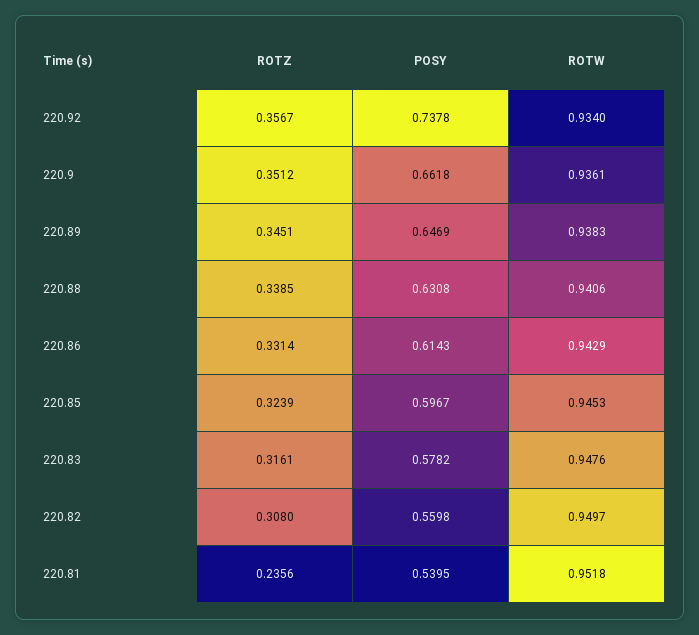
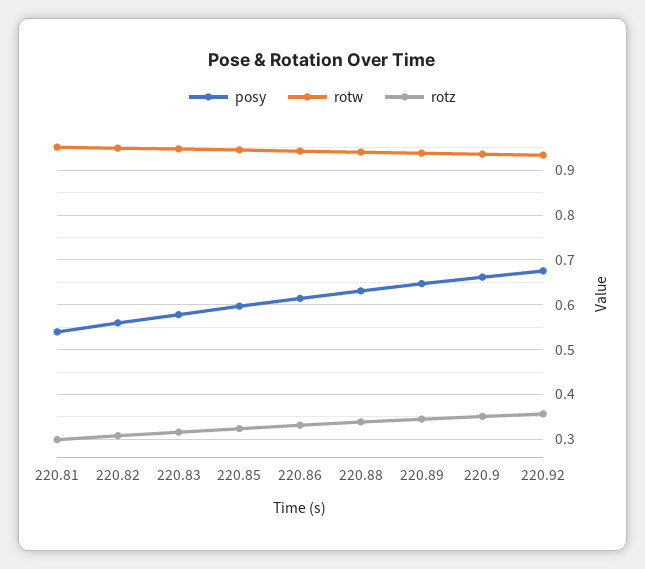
  {
    "ROTZ": {
      "220.92": 0.3567,
      "220.9": 0.3512,
      "220.89": 0.3451,
      "220.88": 0.3385,
      "220.86": 0.3314,
      "220.85": 0.3239,
      "220.83": 0.3161,
      "220.82": 0.308,
-     "220.81": 0.2356
+     "220.81": 0.3
    },
    "POSY": {
-     "220.92": 0.7378,
+     "220.92": 0.68,
      "220.9": 0.6618,
      "220.89": 0.6469,
      "220.88": 0.6308,
      "220.86": 0.6143,
      "220.85": 0.5967,
      "220.83": 0.5782,
      "220.82": 0.5598,
      "220.81": 0.5395
    },
    "ROTW": {
      "220.92": 0.934,
      "220.9": 0.9361,
      "220.89": 0.9383,
      "220.88": 0.9406,
      "220.86": 0.9429,
      "220.85": 0.9453,
      "220.83": 0.9476,
      "220.82": 0.9497,
      "220.81": 0.9518
    }
  }

